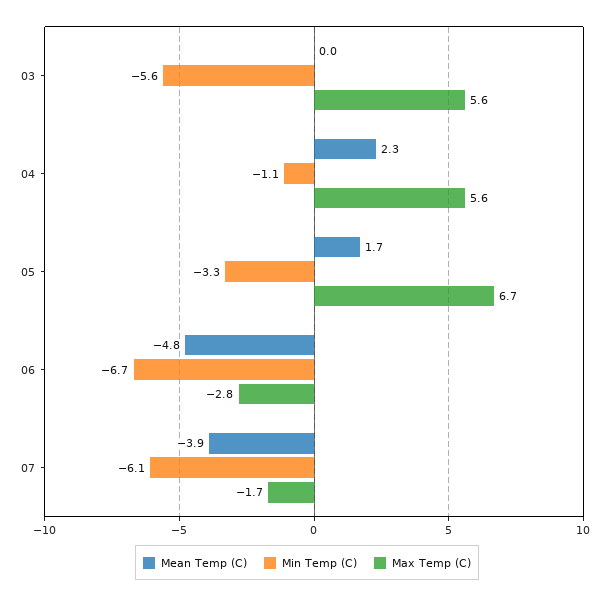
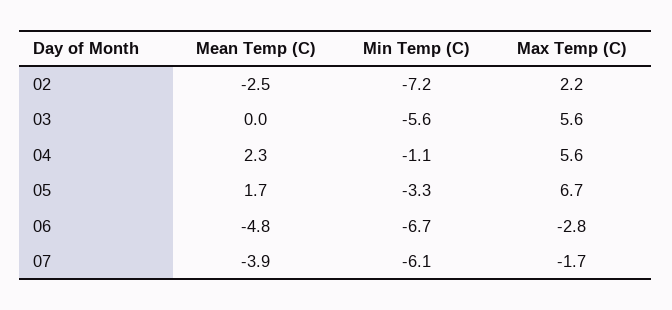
  {
    "Mean Temp (C)": {
      "03": 0,
      "04": 2.3,
      "05": 1.7,
      "06": -4.8,
-     "07": -3.9
+     "07": -3.9,
+     "02": -2.5
    },
    "Min Temp (C)": {
      "03": -5.6,
      "04": -1.1,
      "05": -3.3,
      "06": -6.7,
-     "07": -6.1
+     "07": -6.1,
+     "02": -7.2
    },
    "Max Temp (C)": {
      "03": 5.6,
      "04": 5.6,
      "05": 6.7,
      "06": -2.8,
-     "07": -1.7
+     "07": -1.7,
+     "02": 2.2
    }
  }

